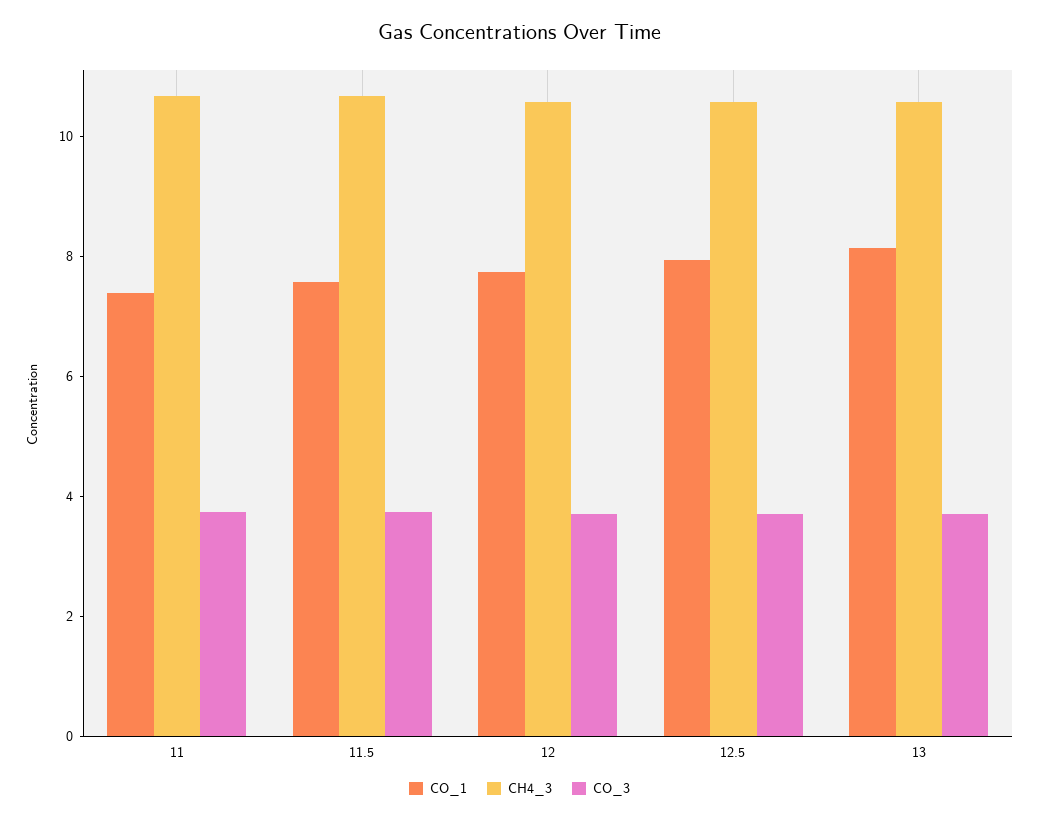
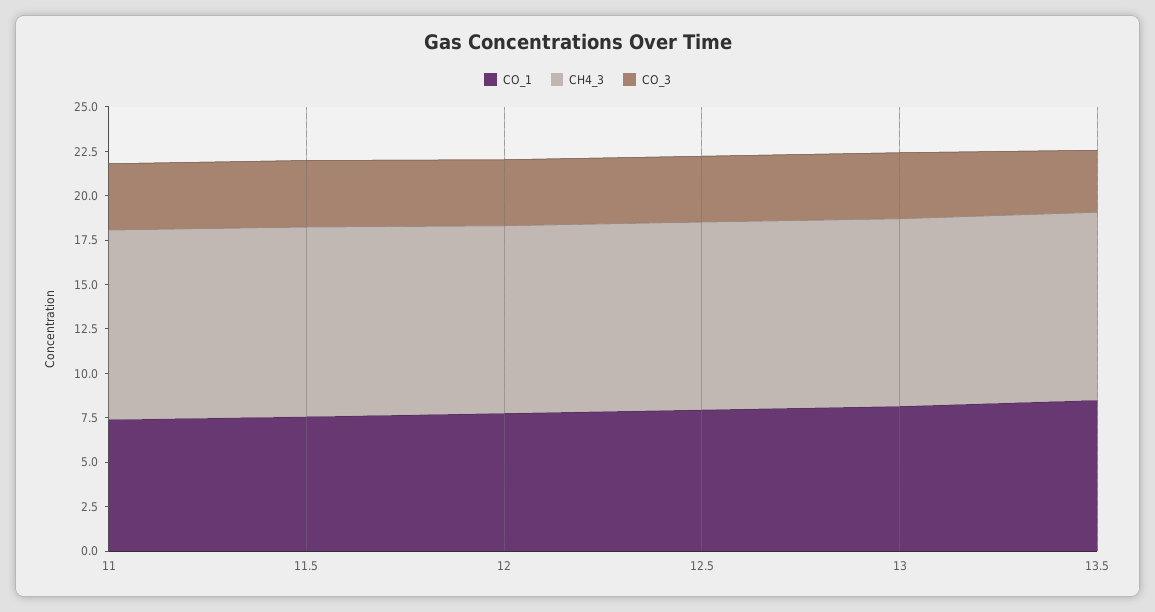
  {
    "CO_1": {
      "11": 7.5,
      "11.5": 7.5,
      "12": 8,
      "12.5": 8,
-     "13": 8
+     "13": 8,
+     "13.5": 8.5
    },
    "CH4_3": {
      "11": 10.5,
      "11.5": 10.5,
      "12": 10.5,
      "12.5": 10.5,
-     "13": 10.5
+     "13": 10.5,
+     "13.5": 10.5
    },
    "CO_3": {
      "11": 3.5,
      "11.5": 3.5,
      "12": 3.5,
      "12.5": 3.5,
-     "13": 3.5
+     "13": 3.5,
+     "13.5": 3.5
    }
  }

